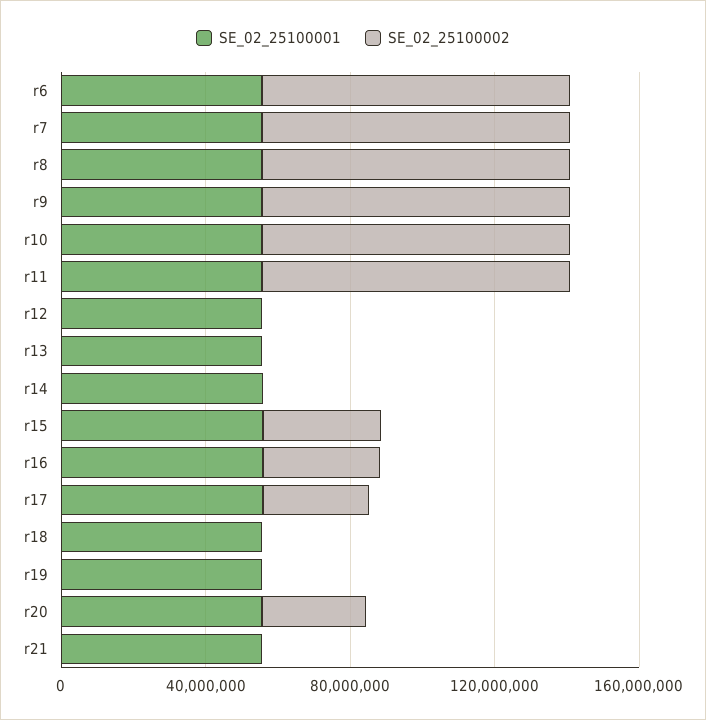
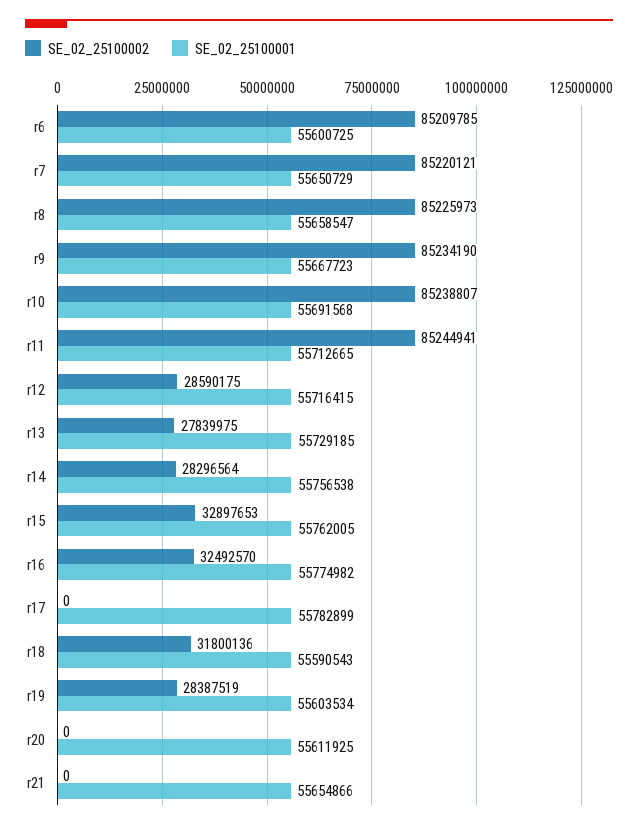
  {
    "SE_02_25100001": {
      "r6": 55600725,
      "r7": 55650729,
      "r8": 55658547,
      "r9": 55667723,
      "r10": 55691568,
      "r11": 55712665,
      "r12": 55716415,
      "r13": 55729185,
      "r14": 55756538,
      "r15": 55762005,
      "r16": 55774982,
      "r17": 55782899,
      "r18": 55590543,
      "r19": 55603534,
      "r20": 55611925,
      "r21": 55654866
    },
    "SE_02_25100002": {
      "r6": 85209785,
      "r7": 85220121,
      "r8": 85225973,
      "r9": 85234190,
      "r10": 85238807,
      "r11": 85244941,
-     "r12": 0,
+     "r12": 28590175,
-     "r13": 0,
+     "r13": 27839975,
-     "r14": 0,
+     "r14": 28296564,
      "r15": 32897653,
      "r16": 32492570,
-     "r17": 30000000,
+     "r17": 0,
-     "r18": 0,
+     "r18": 31800136,
-     "r19": 0,
+     "r19": 28387519,
-     "r20": 30000000,
+     "r20": 0,
      "r21": 0
    }
  }

